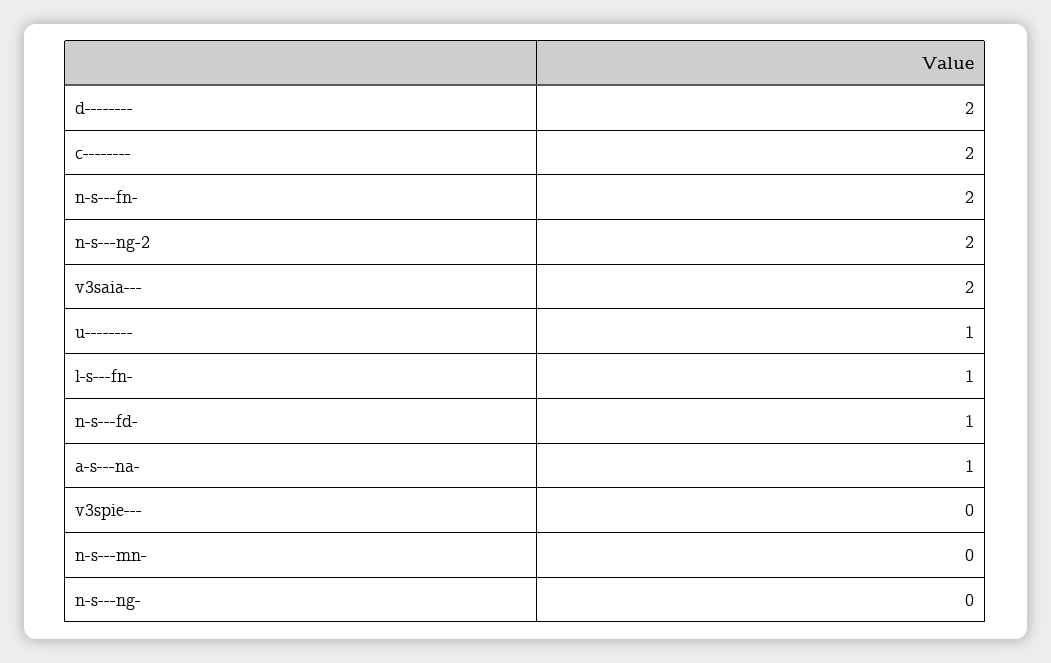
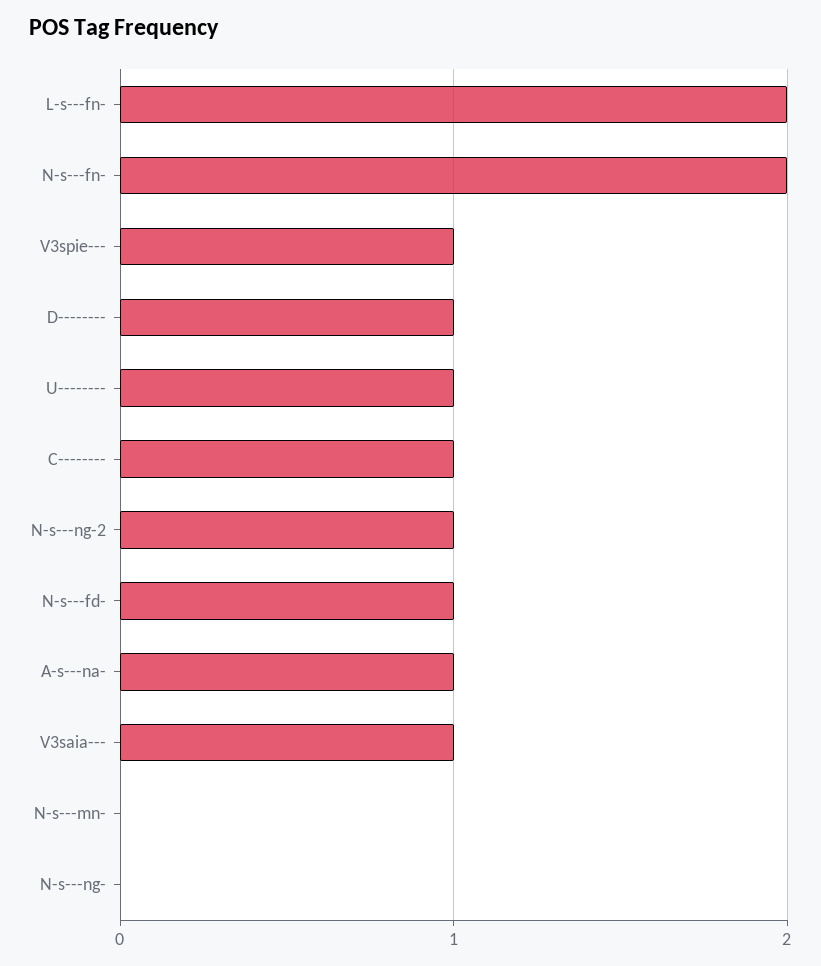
  {
-   "d--------": 2,
+   "d--------": 1,
-   "c--------": 2,
+   "c--------": 1,
    "n-s---fn-": 2,
-   "n-s---ng-2": 2,
+   "n-s---ng-2": 1,
-   "v3saia---": 2,
+   "v3saia---": 1,
    "u--------": 1,
-   "l-s---fn-": 1,
+   "l-s---fn-": 2,
    "n-s---fd-": 1,
    "a-s---na-": 1,
-   "v3spie---": 0,
+   "v3spie---": 1,
    "n-s---mn-": 0,
    "n-s---ng-": 0
  }

